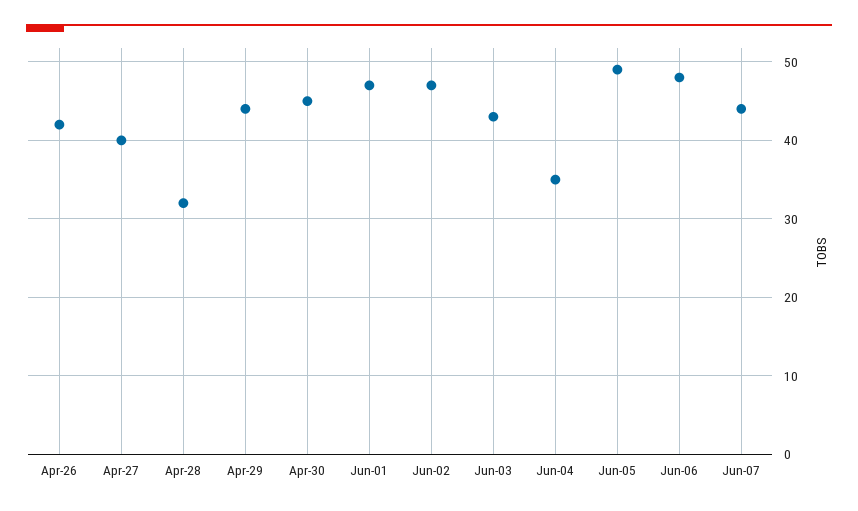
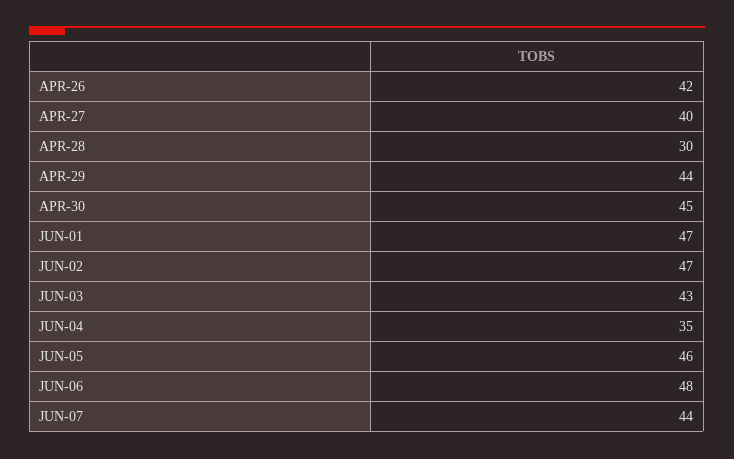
  {
    "Apr-26": 42,
    "Apr-27": 40,
-   "Apr-28": 32,
+   "Apr-28": 30,
    "Apr-29": 44,
    "Apr-30": 45,
    "Jun-01": 47,
    "Jun-02": 47,
    "Jun-03": 43,
    "Jun-04": 35,
-   "Jun-05": 49,
+   "Jun-05": 46,
    "Jun-06": 48,
    "Jun-07": 44
  }

